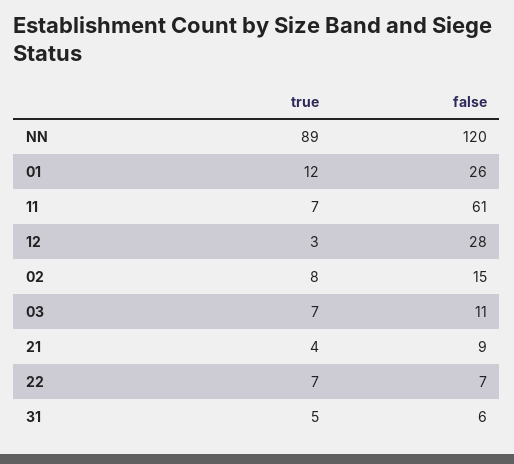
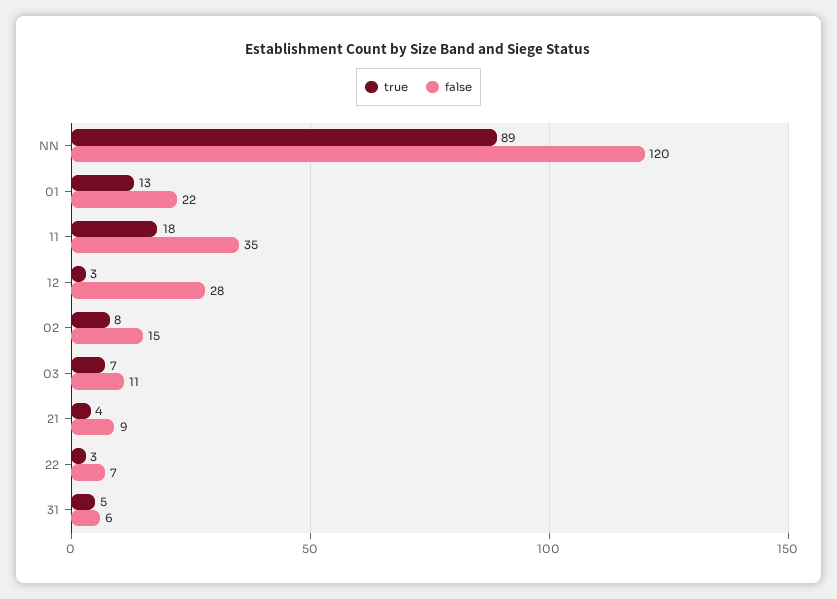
  {
    "true": {
      "NN": 89,
-     "01": 12,
+     "01": 13,
-     "11": 7,
+     "11": 18,
      "12": 3,
      "02": 8,
      "03": 7,
      "21": 4,
-     "22": 7,
+     "22": 3,
      "31": 5
    },
    "false": {
      "NN": 120,
-     "01": 26,
+     "01": 22,
-     "11": 61,
+     "11": 35,
      "12": 28,
      "02": 15,
      "03": 11,
      "21": 9,
      "22": 7,
      "31": 6
    }
  }

